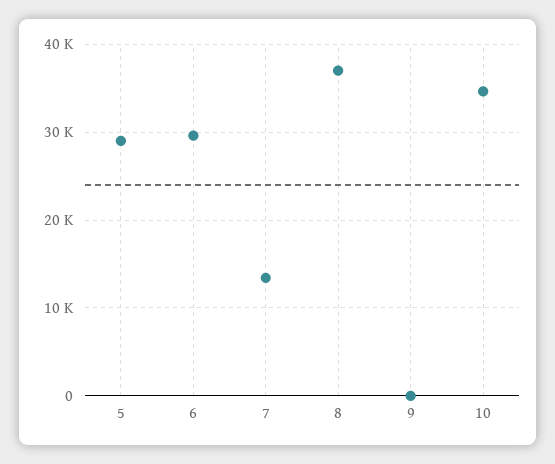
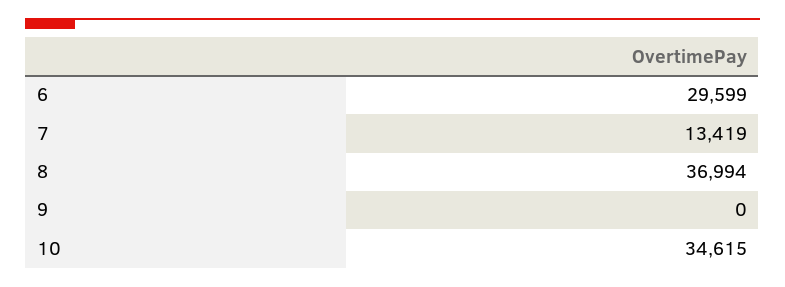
  {
-   "5": 29000,
    "6": 29599,
    "7": 13419,
    "8": 36994,
    "9": 0,
    "10": 34615
  }

